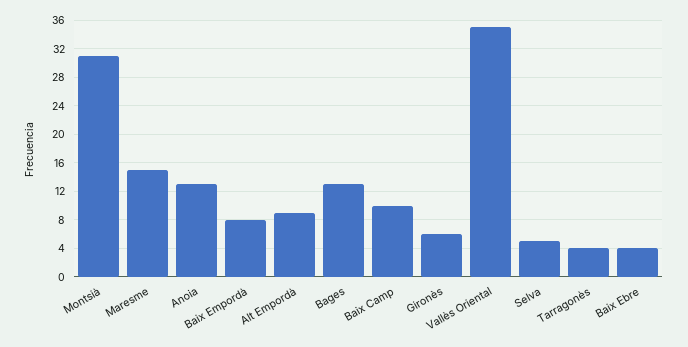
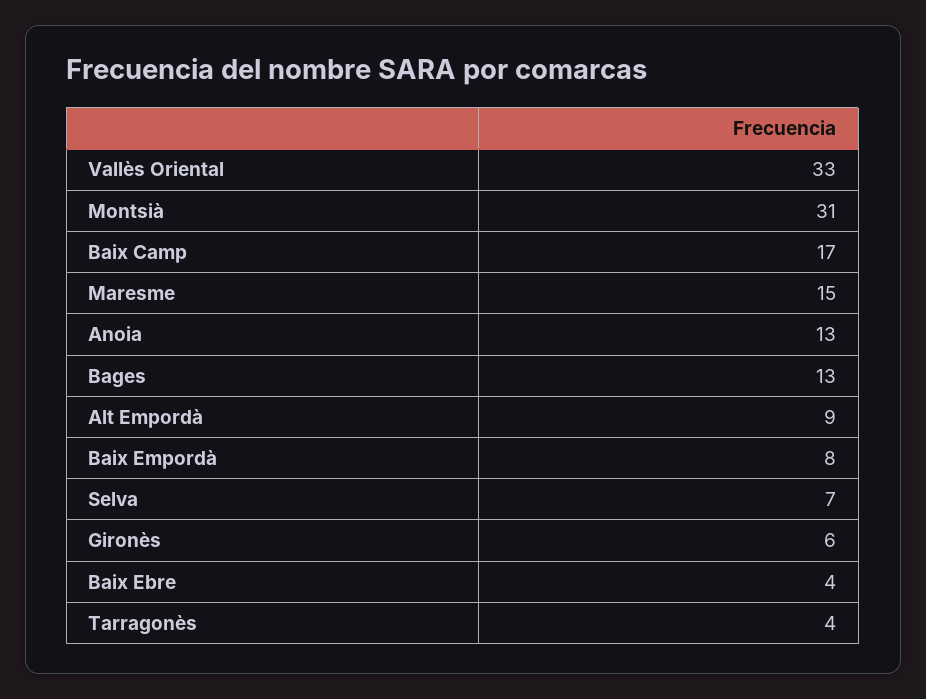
  {
    "Montsià": 31,
    "Maresme": 15,
    "Anoia": 13,
    "Baix Empordà": 8,
    "Alt Empordà": 9,
    "Bages": 13,
-   "Baix Camp": 10,
+   "Baix Camp": 17,
    "Gironès": 6,
-   "Vallès Oriental": 35,
+   "Vallès Oriental": 33,
-   "Selva": 5,
+   "Selva": 7,
    "Tarragonès": 4,
    "Baix Ebre": 4
  }

